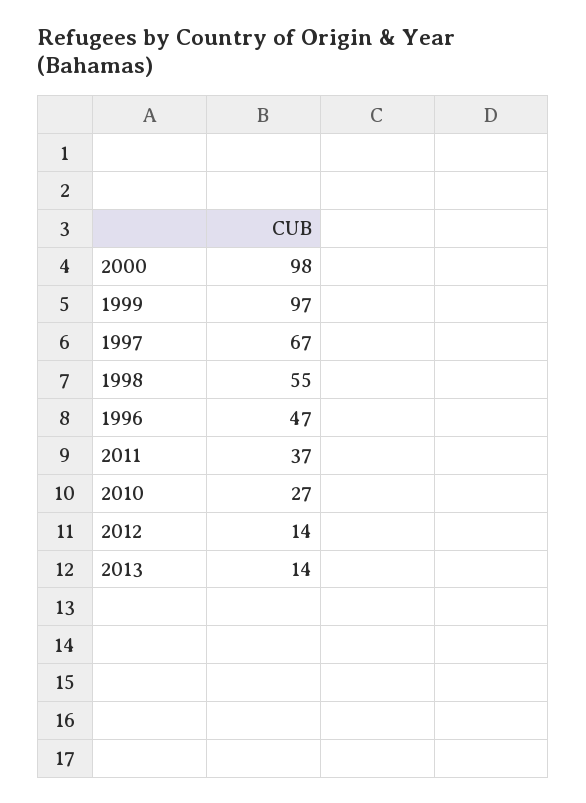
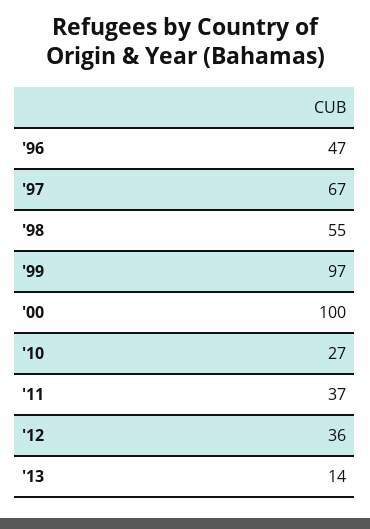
  {
-   "2000": 98,
+   "2000": 100,
    "1999": 97,
    "1997": 67,
    "1998": 55,
    "1996": 47,
    "2011": 37,
    "2010": 27,
-   "2012": 14,
+   "2012": 36,
    "2013": 14
  }

